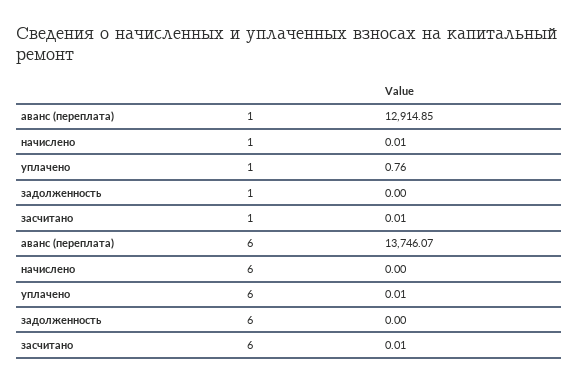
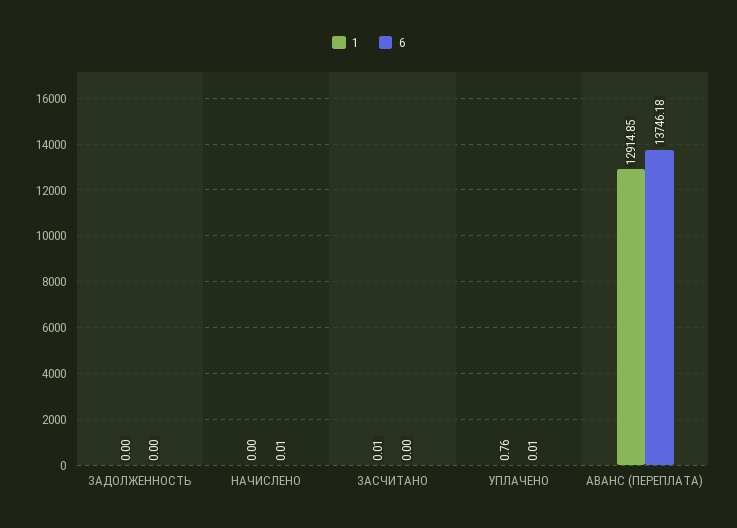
  {
    "1": {
      "аванс (переплата)": 12914.85,
-     "начислено": 0.01,
+     "начислено": 0,
      "уплачено": 0.76,
      "задолженность": 0,
      "засчитано": 0.01
    },
    "6": {
-     "аванс (переплата)": 13746.07,
+     "аванс (переплата)": 13746.18,
-     "начислено": 0,
+     "начислено": 0.01,
      "уплачено": 0.01,
      "задолженность": 0,
-     "засчитано": 0.01
+     "засчитано": 0
    }
  }

